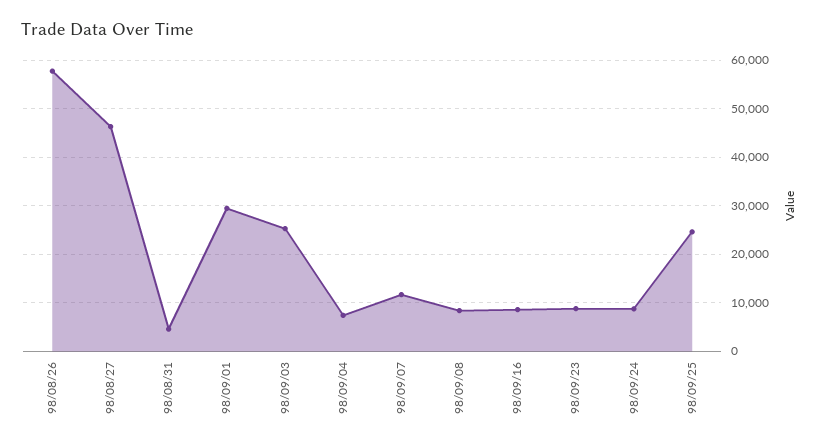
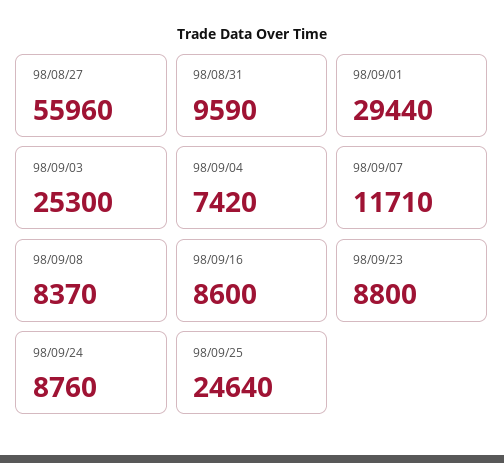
  {
-   "98/08/26": 58000,
-   "98/08/27": 46000,
+   "98/08/27": 55960,
-   "98/08/31": 4000,
+   "98/08/31": 9590,
    "98/09/01": 29440,
    "98/09/03": 25300,
    "98/09/04": 7420,
    "98/09/07": 11710,
    "98/09/08": 8370,
    "98/09/16": 8600,
    "98/09/23": 8800,
    "98/09/24": 8760,
    "98/09/25": 24640
  }

